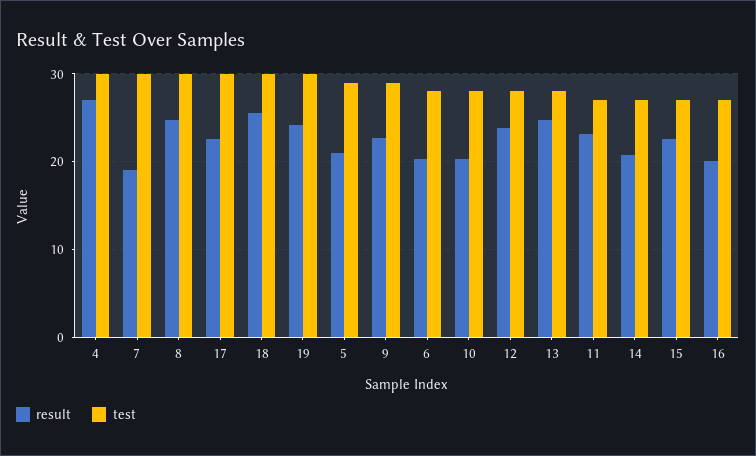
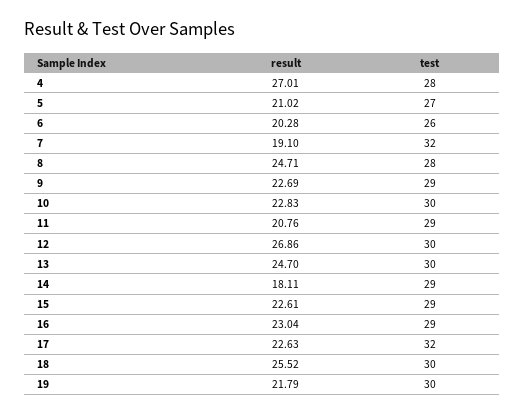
  {
    "result": {
      "4": 27.01,
      "7": 19.1,
      "8": 24.71,
      "17": 22.63,
      "18": 25.52,
-     "19": 24,
+     "19": 21.79,
      "5": 21.02,
      "9": 22.69,
      "6": 20.28,
-     "10": 20,
+     "10": 22.83,
-     "12": 24,
+     "12": 26.86,
      "13": 24.7,
-     "11": 23,
+     "11": 20.76,
-     "14": 21,
+     "14": 18.11,
      "15": 22.61,
-     "16": 20
+     "16": 23.04
    },
    "test": {
-     "4": 30,
+     "4": 28,
-     "7": 30,
+     "7": 32,
-     "8": 30,
+     "8": 28,
-     "17": 30,
+     "17": 32,
      "18": 30,
      "19": 30,
-     "5": 29,
+     "5": 27,
      "9": 29,
-     "6": 28,
+     "6": 26,
-     "10": 28,
+     "10": 30,
-     "12": 28,
+     "12": 30,
-     "13": 28,
+     "13": 30,
-     "11": 27,
+     "11": 29,
-     "14": 27,
+     "14": 29,
-     "15": 27,
+     "15": 29,
-     "16": 27
+     "16": 29
    }
  }

